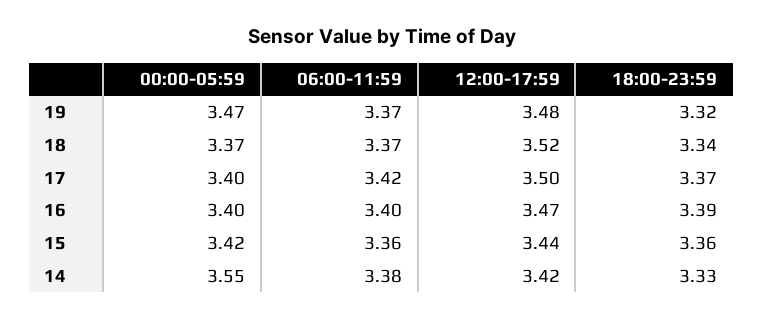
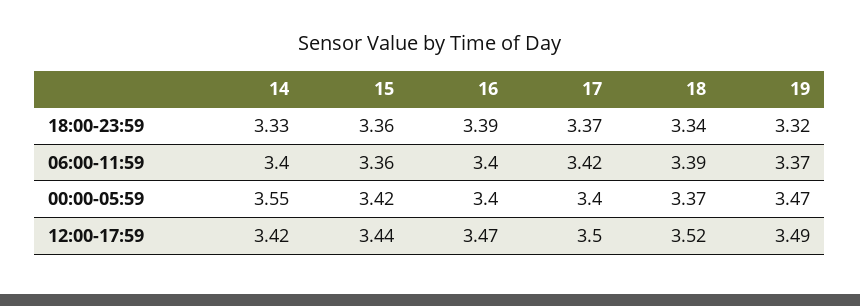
  {
    "00:00-05:59": {
      "19": 3.47,
      "18": 3.37,
      "17": 3.4,
      "16": 3.4,
      "15": 3.42,
      "14": 3.55
    },
    "06:00-11:59": {
      "19": 3.37,
-     "18": 3.37,
+     "18": 3.39,
      "17": 3.42,
      "16": 3.4,
      "15": 3.36,
-     "14": 3.38
+     "14": 3.4
    },
    "12:00-17:59": {
-     "19": 3.48,
+     "19": 3.49,
      "18": 3.52,
      "17": 3.5,
      "16": 3.47,
      "15": 3.44,
      "14": 3.42
    },
    "18:00-23:59": {
      "19": 3.32,
      "18": 3.34,
      "17": 3.37,
      "16": 3.39,
      "15": 3.36,
      "14": 3.33
    }
  }

